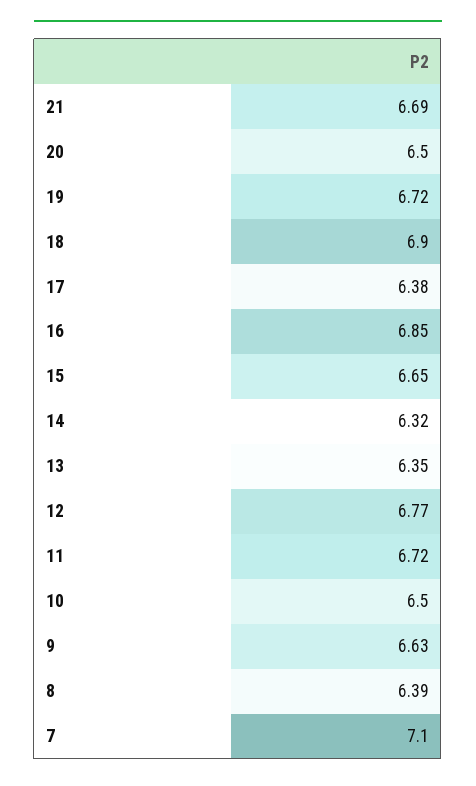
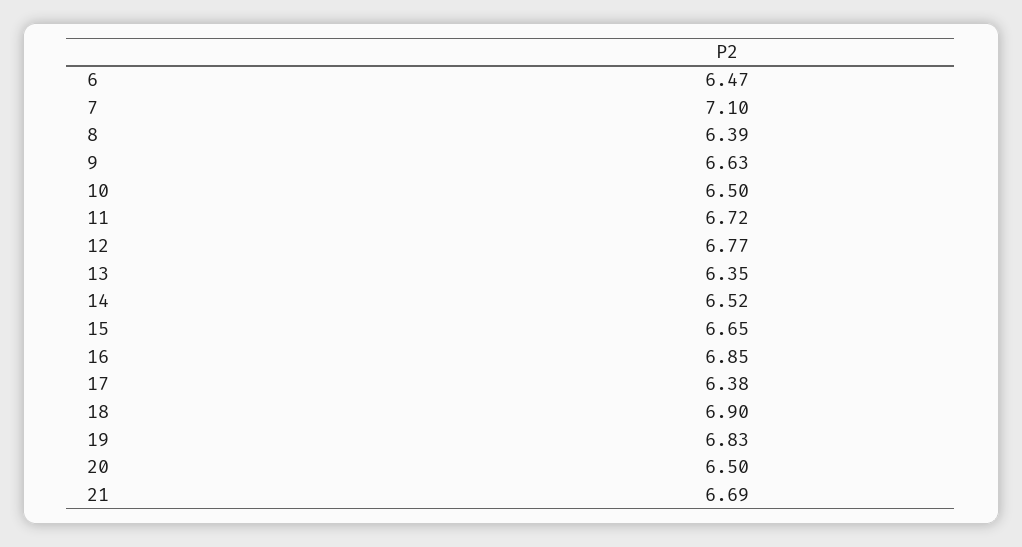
  {
    "21": 6.69,
    "20": 6.5,
-   "19": 6.72,
+   "19": 6.83,
    "18": 6.9,
    "17": 6.38,
    "16": 6.85,
    "15": 6.65,
-   "14": 6.32,
+   "14": 6.52,
    "13": 6.35,
    "12": 6.77,
    "11": 6.72,
    "10": 6.5,
    "9": 6.63,
    "8": 6.39,
-   "7": 7.1
+   "7": 7.1,
+   "6": 6.47
  }

